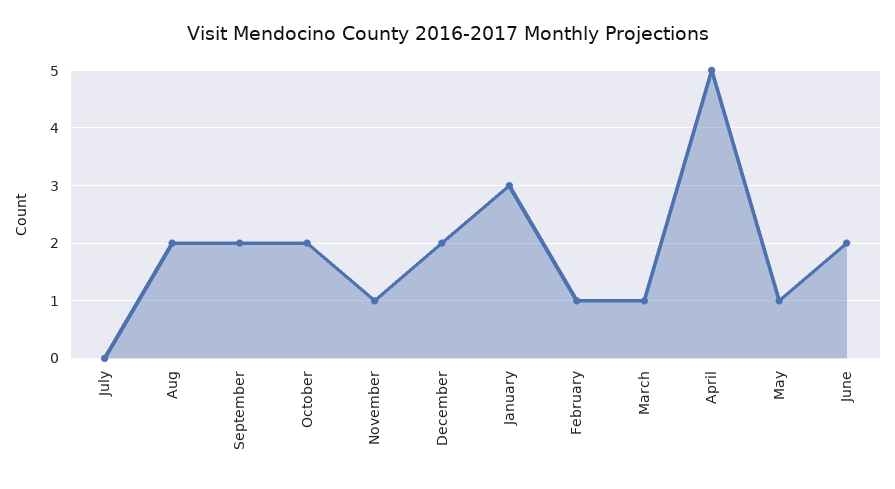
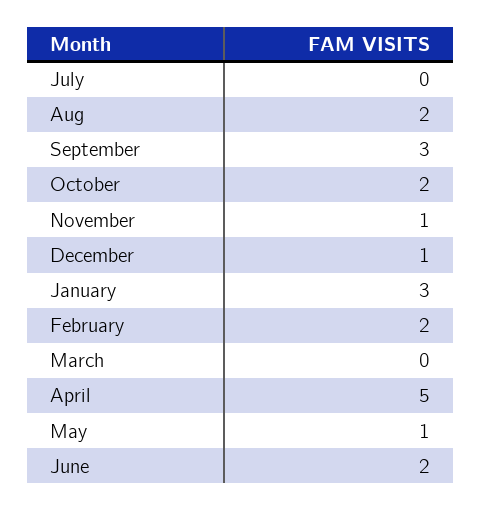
  {
    "July": 0,
    "Aug": 2,
-   "September": 2,
+   "September": 3,
    "October": 2,
    "November": 1,
-   "December": 2,
+   "December": 1,
    "January": 3,
-   "February": 1,
+   "February": 2,
-   "March": 1,
+   "March": 0,
    "April": 5,
    "May": 1,
    "June": 2
  }

